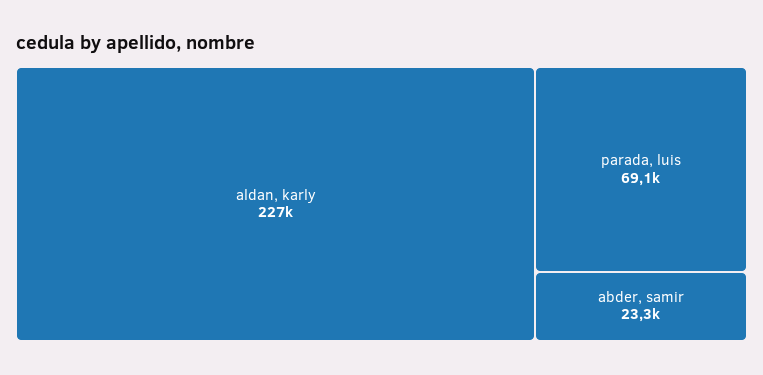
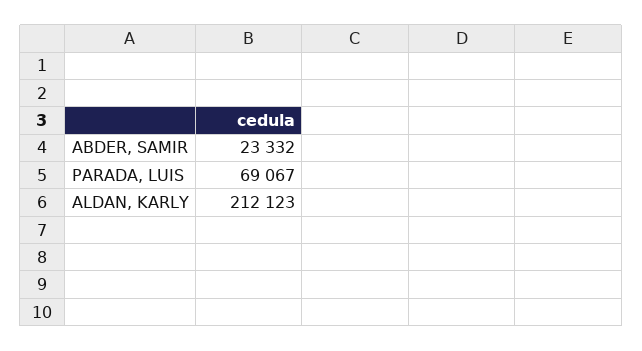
  {
-   "aldan, karly": 227000,
+   "aldan, karly": 212123,
    "parada, luis": 69067,
    "abder, samir": 23332
  }

